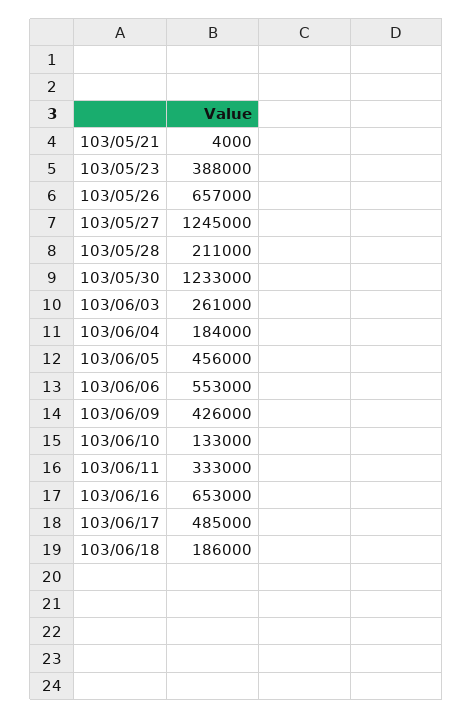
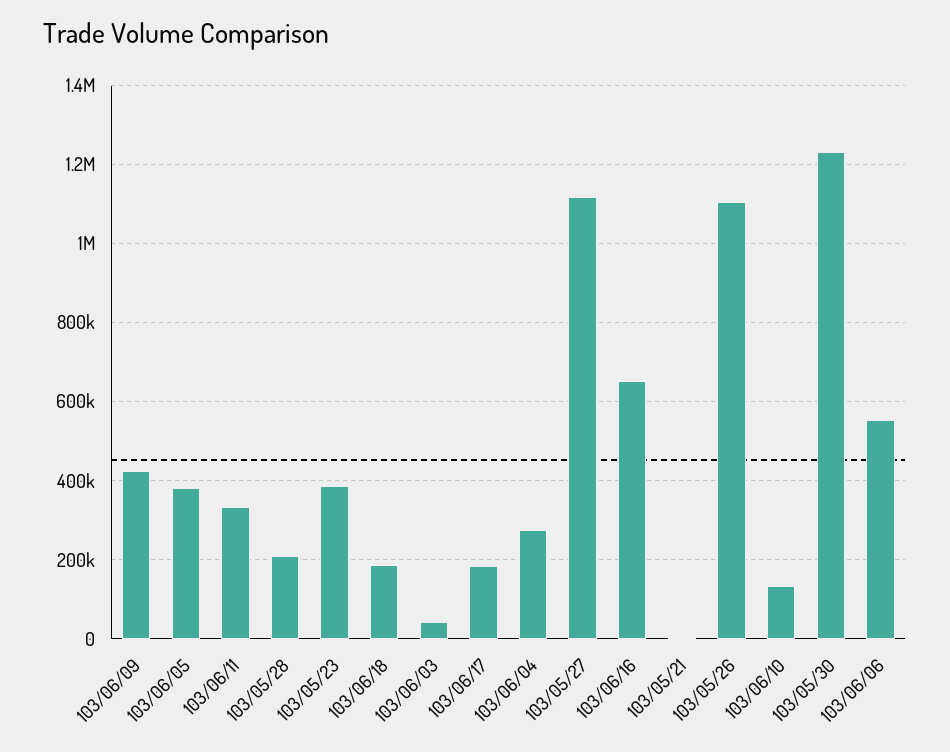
  {
    "103/05/21": 4000,
    "103/05/23": 388000,
-   "103/05/26": 657000,
+   "103/05/26": 1100000,
-   "103/05/27": 1245000,
+   "103/05/27": 1120000,
    "103/05/28": 211000,
    "103/05/30": 1233000,
-   "103/06/03": 261000,
+   "103/06/03": 40000,
-   "103/06/04": 184000,
+   "103/06/04": 280000,
-   "103/06/05": 456000,
+   "103/06/05": 380000,
    "103/06/06": 553000,
    "103/06/09": 426000,
    "103/06/10": 133000,
    "103/06/11": 333000,
    "103/06/16": 653000,
-   "103/06/17": 485000,
+   "103/06/17": 180000,
    "103/06/18": 186000
  }

